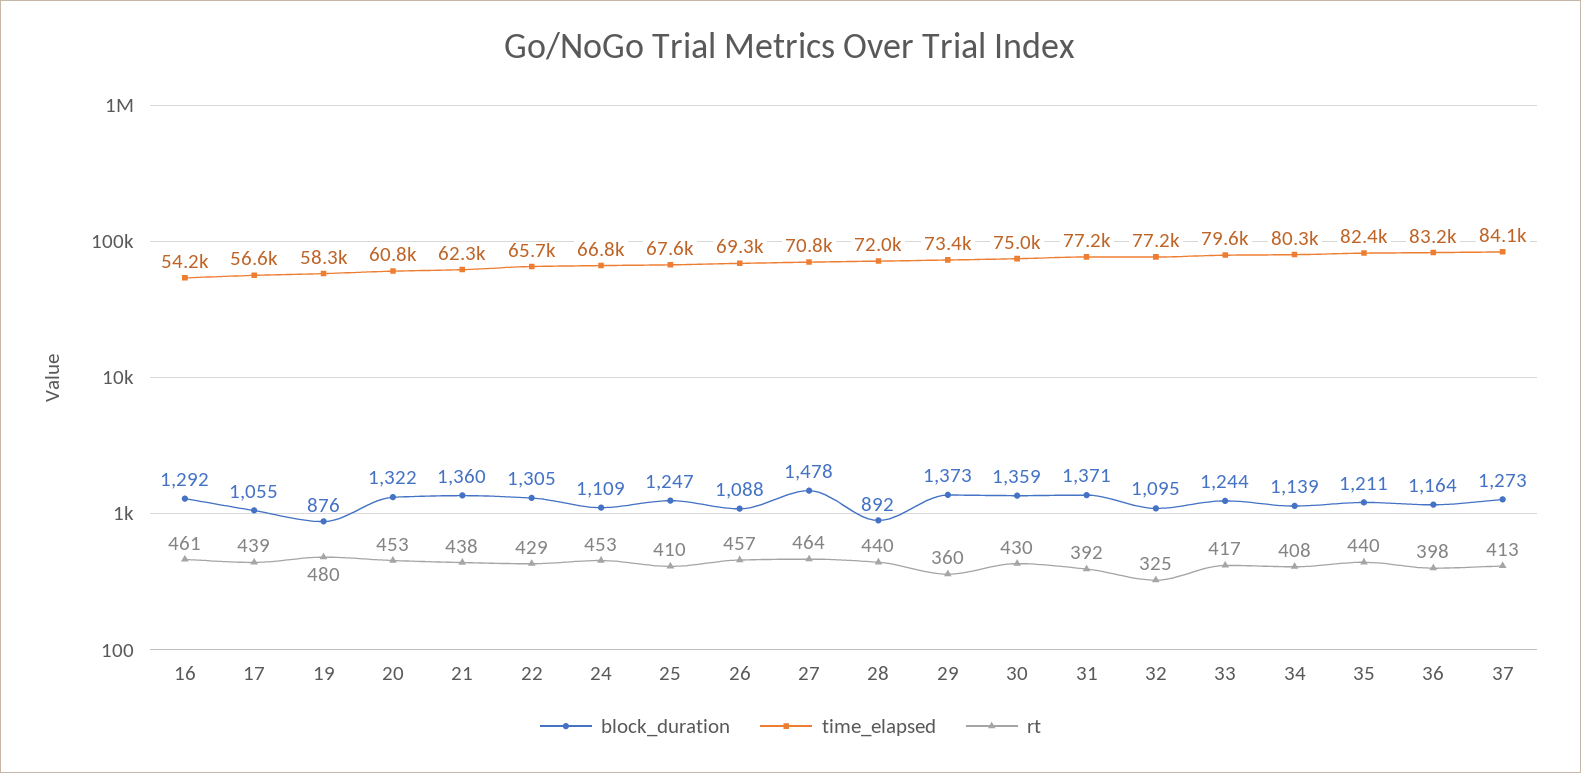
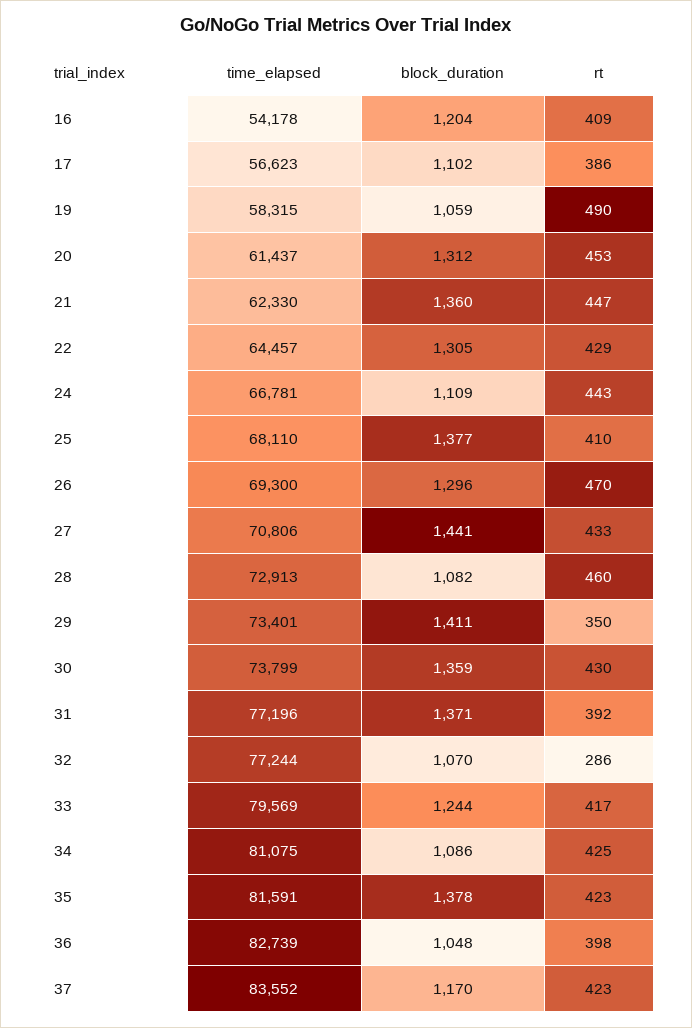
  {
    "block_duration": {
-     "16": 1292,
+     "16": 1204,
-     "17": 1055,
+     "17": 1102,
-     "19": 876,
+     "19": 1059,
-     "20": 1322,
+     "20": 1312,
      "21": 1360,
      "22": 1305,
      "24": 1109,
-     "25": 1247,
+     "25": 1377,
-     "26": 1088,
+     "26": 1296,
-     "27": 1478,
+     "27": 1441,
-     "28": 892,
+     "28": 1082,
-     "29": 1373,
+     "29": 1411,
      "30": 1359,
      "31": 1371,
-     "32": 1095,
+     "32": 1070,
      "33": 1244,
-     "34": 1139,
+     "34": 1086,
-     "35": 1211,
+     "35": 1378,
-     "36": 1164,
+     "36": 1048,
-     "37": 1273
+     "37": 1170
    },
    "time_elapsed": {
      "16": 54178,
      "17": 56623,
      "19": 58315,
-     "20": 60800,
+     "20": 61437,
      "21": 62330,
-     "22": 65700,
+     "22": 64457,
      "24": 66781,
-     "25": 67600,
+     "25": 68110,
      "26": 69300,
      "27": 70806,
-     "28": 72000,
+     "28": 72913,
      "29": 73401,
-     "30": 75000,
+     "30": 73799,
      "31": 77196,
      "32": 77244,
      "33": 79569,
-     "34": 80300,
+     "34": 81075,
-     "35": 82400,
+     "35": 81591,
-     "36": 83200,
+     "36": 82739,
-     "37": 84100
+     "37": 83552
    },
    "rt": {
-     "16": 461,
+     "16": 409,
-     "17": 439,
+     "17": 386,
-     "19": 480,
+     "19": 490,
      "20": 453,
-     "21": 438,
+     "21": 447,
      "22": 429,
-     "24": 453,
+     "24": 443,
      "25": 410,
-     "26": 457,
+     "26": 470,
-     "27": 464,
+     "27": 433,
-     "28": 440,
+     "28": 460,
-     "29": 360,
+     "29": 350,
      "30": 430,
      "31": 392,
-     "32": 325,
+     "32": 286,
      "33": 417,
-     "34": 408,
+     "34": 425,
-     "35": 440,
+     "35": 423,
      "36": 398,
-     "37": 413
+     "37": 423
    }
  }

